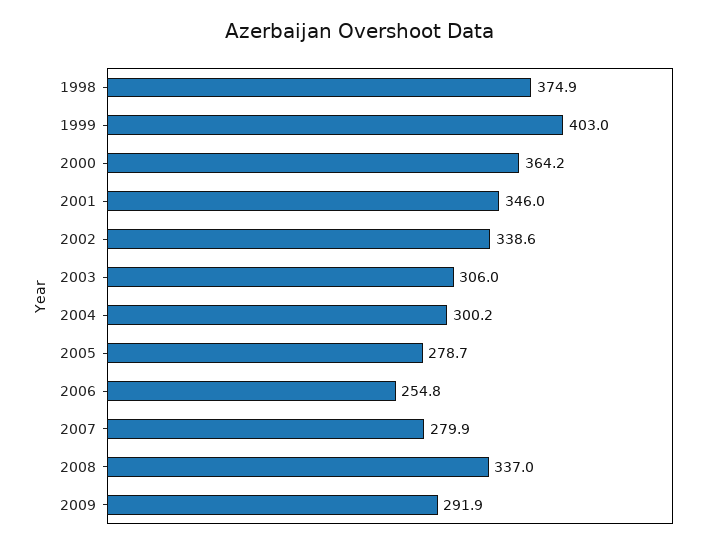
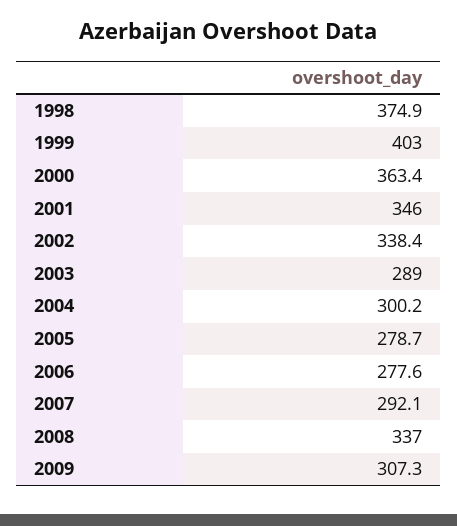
  {
    "1998": 374.9,
    "1999": 403,
-   "2000": 364.2,
+   "2000": 363.4,
    "2001": 346,
-   "2002": 338.6,
+   "2002": 338.4,
-   "2003": 306,
+   "2003": 289,
    "2004": 300.2,
    "2005": 278.7,
-   "2006": 254.8,
+   "2006": 277.6,
-   "2007": 279.9,
+   "2007": 292.1,
    "2008": 337,
-   "2009": 291.9
+   "2009": 307.3
  }

